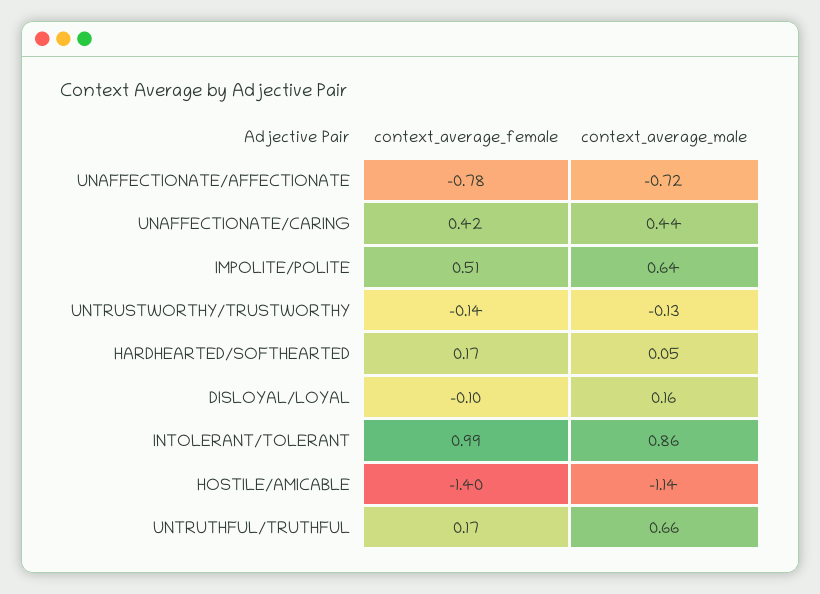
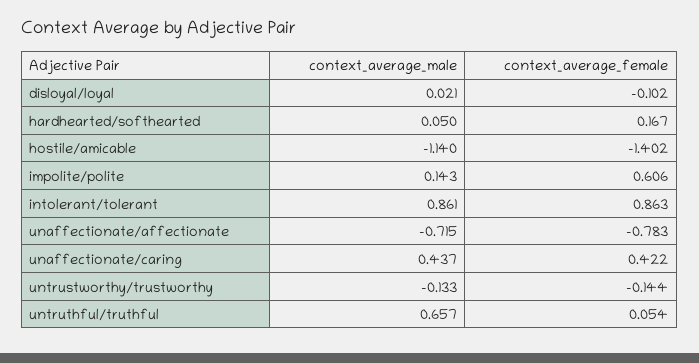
  {
    "context_average_female": {
      "UNAFFECTIONATE/AFFECTIONATE": -0.783,
      "UNAFFECTIONATE/CARING": 0.422,
-     "IMPOLITE/POLITE": 0.51,
+     "IMPOLITE/POLITE": 0.606,
      "UNTRUSTWORTHY/TRUSTWORTHY": -0.144,
      "HARDHEARTED/SOFTHEARTED": 0.167,
      "DISLOYAL/LOYAL": -0.102,
-     "INTOLERANT/TOLERANT": 0.99,
+     "INTOLERANT/TOLERANT": 0.863,
      "HOSTILE/AMICABLE": -1.402,
-     "UNTRUTHFUL/TRUTHFUL": 0.17
+     "UNTRUTHFUL/TRUTHFUL": 0.054
    },
    "context_average_male": {
      "UNAFFECTIONATE/AFFECTIONATE": -0.715,
      "UNAFFECTIONATE/CARING": 0.437,
-     "IMPOLITE/POLITE": 0.64,
+     "IMPOLITE/POLITE": 0.143,
      "UNTRUSTWORTHY/TRUSTWORTHY": -0.133,
      "HARDHEARTED/SOFTHEARTED": 0.05,
-     "DISLOYAL/LOYAL": 0.16,
+     "DISLOYAL/LOYAL": 0.021,
      "INTOLERANT/TOLERANT": 0.861,
      "HOSTILE/AMICABLE": -1.14,
      "UNTRUTHFUL/TRUTHFUL": 0.657
    }
  }

